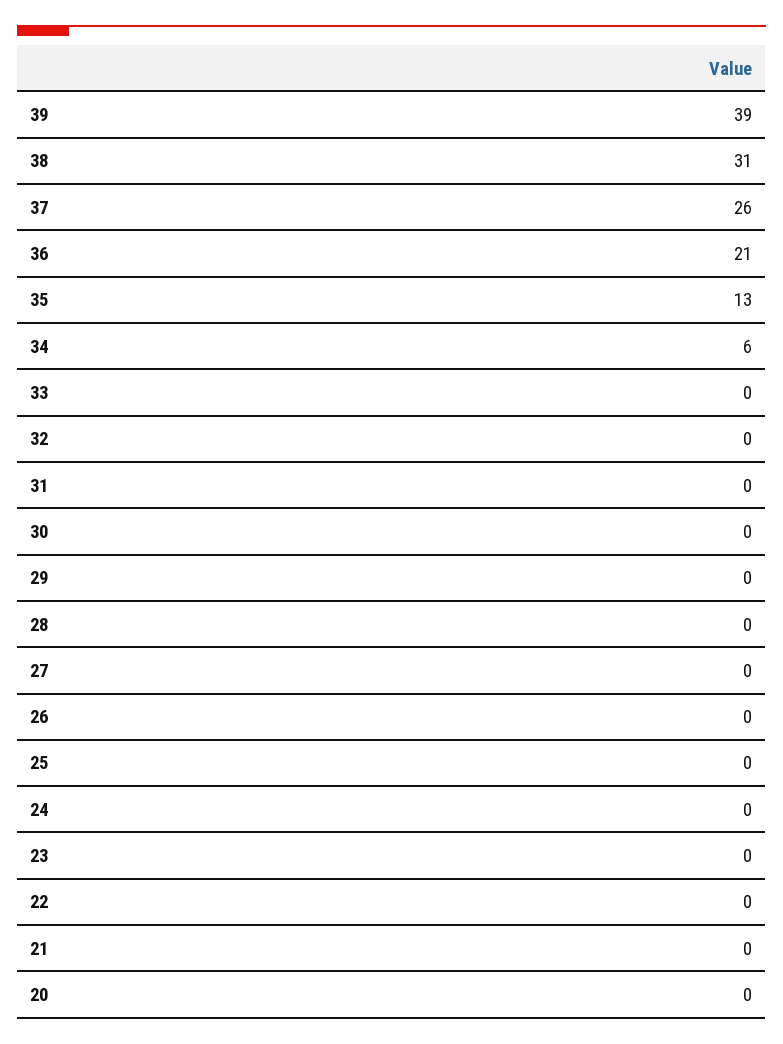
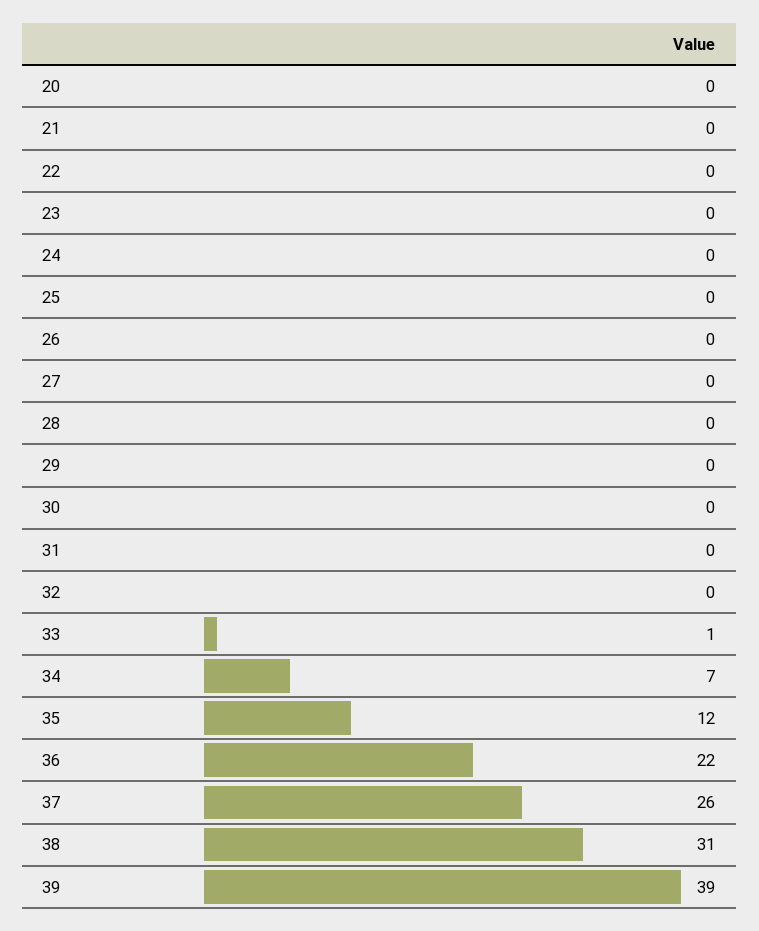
  {
    "39": 39,
    "38": 31,
    "37": 26,
-   "36": 21,
+   "36": 22,
-   "35": 13,
+   "35": 12,
-   "34": 6,
+   "34": 7,
-   "33": 0,
+   "33": 1,
    "32": 0,
    "31": 0,
    "30": 0,
    "29": 0,
    "28": 0,
    "27": 0,
    "26": 0,
    "25": 0,
    "24": 0,
    "23": 0,
    "22": 0,
    "21": 0,
    "20": 0
  }

